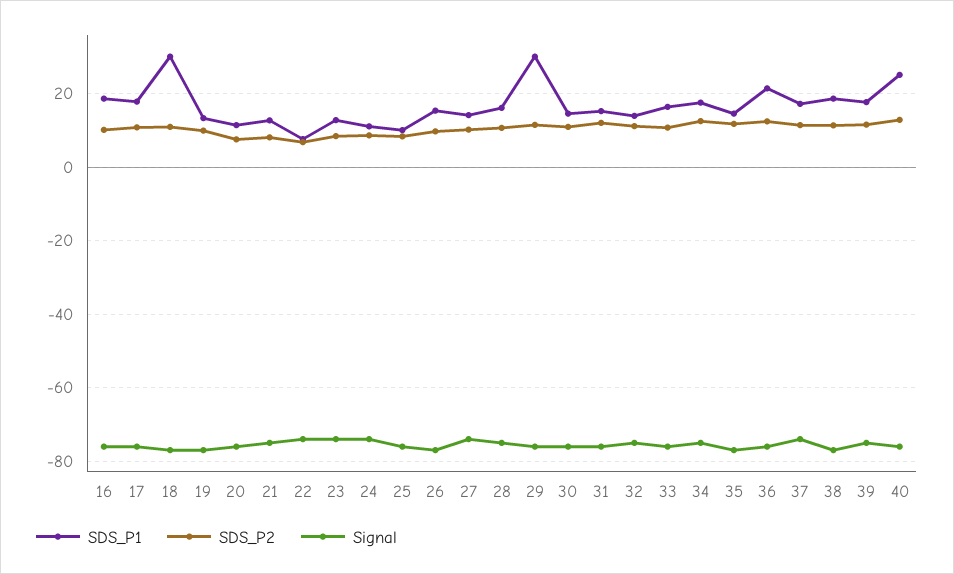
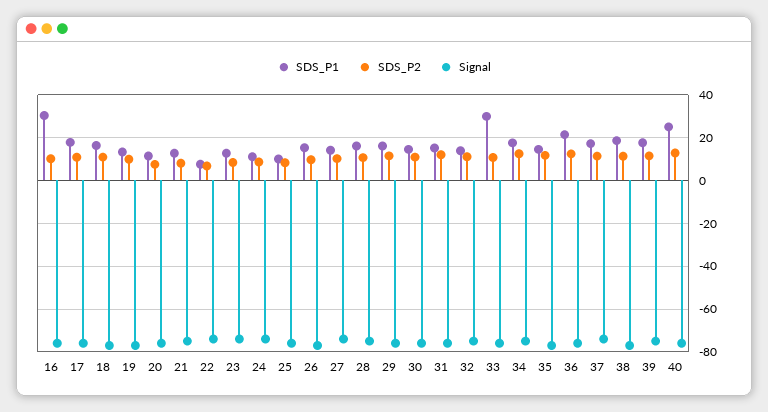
  {
    "SDS_P1": {
-     "16": 18,
+     "16": 30,
      "17": 18,
-     "18": 30,
+     "18": 15,
      "19": 14,
      "20": 12,
      "21": 12,
      "22": 8,
      "23": 12,
      "24": 12,
      "25": 10,
      "26": 16,
      "27": 14,
      "28": 16,
-     "29": 30,
+     "29": 15,
      "30": 14,
      "31": 16,
      "32": 14,
-     "33": 16,
+     "33": 30,
      "34": 18,
      "35": 14,
      "36": 22,
      "37": 18,
      "38": 18,
      "39": 18,
      "40": 26
    },
    "SDS_P2": {
      "16": 10,
      "17": 10,
      "18": 10,
      "19": 10,
      "20": 8,
      "21": 8,
      "22": 6,
      "23": 8,
      "24": 8,
      "25": 8,
      "26": 10,
      "27": 10,
      "28": 10,
      "29": 12,
      "30": 10,
      "31": 12,
      "32": 12,
      "33": 10,
      "34": 12,
      "35": 12,
      "36": 12,
      "37": 12,
      "38": 12,
      "39": 12,
      "40": 12
    },
    "Signal": {
      "16": -76,
      "17": -76,
      "18": -78,
      "19": -78,
      "20": -76,
      "21": -76,
      "22": -74,
      "23": -74,
      "24": -74,
      "25": -76,
      "26": -78,
      "27": -74,
      "28": -76,
      "29": -76,
      "30": -76,
      "31": -76,
      "32": -76,
      "33": -76,
      "34": -76,
      "35": -78,
      "36": -76,
      "37": -74,
      "38": -78,
      "39": -76,
      "40": -76
    }
  }

